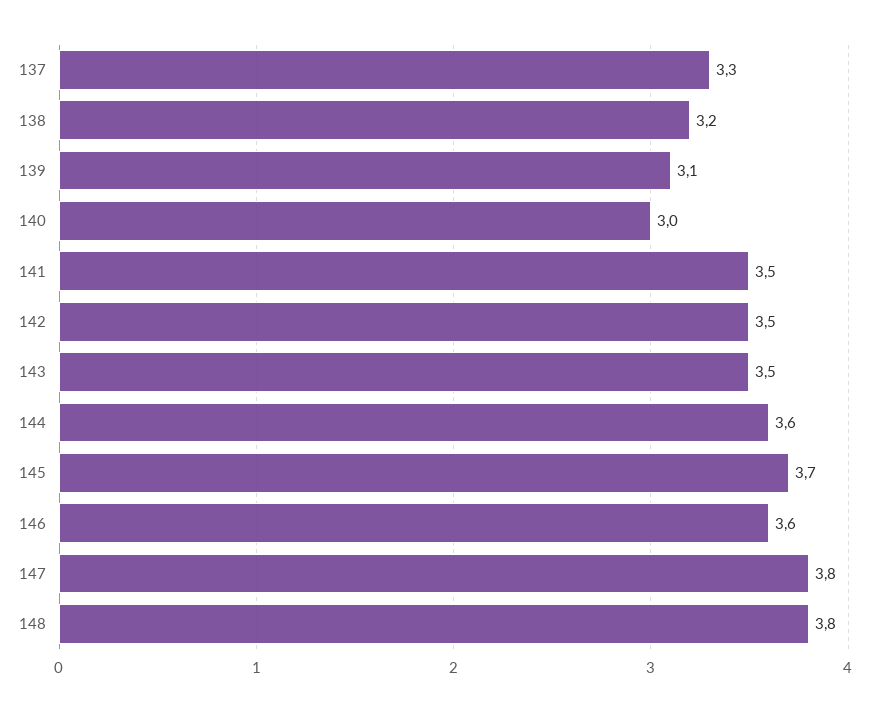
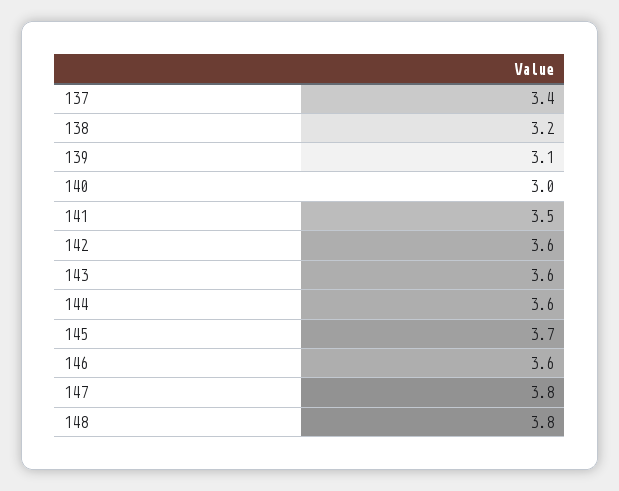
  {
-   "137": 3.3,
+   "137": 3.4,
    "138": 3.2,
    "139": 3.1,
    "140": 3,
    "141": 3.5,
-   "142": 3.5,
+   "142": 3.6,
-   "143": 3.5,
+   "143": 3.6,
    "144": 3.6,
    "145": 3.7,
    "146": 3.6,
    "147": 3.8,
    "148": 3.8
  }

